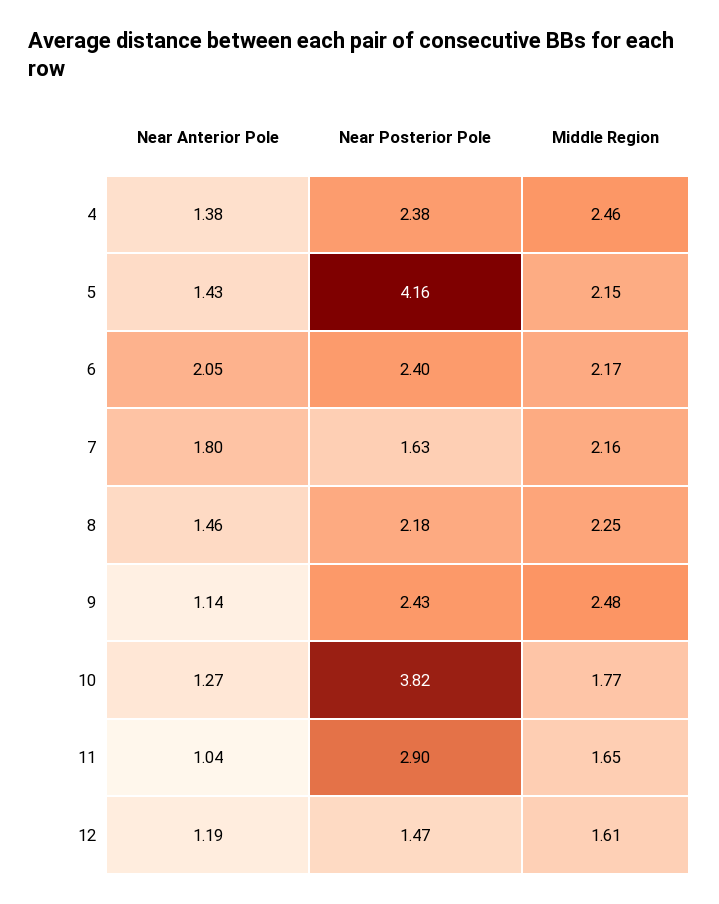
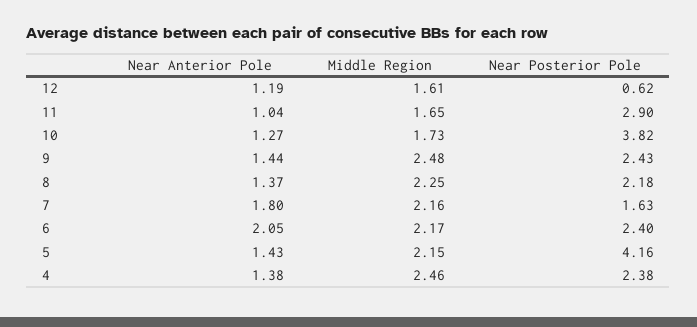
  {
    "Near Anterior Pole": {
      "4": 1.38,
      "5": 1.43,
      "6": 2.05,
      "7": 1.8,
-     "8": 1.46,
+     "8": 1.37,
-     "9": 1.14,
+     "9": 1.44,
      "10": 1.27,
      "11": 1.04,
      "12": 1.19
    },
    "Near Posterior Pole": {
      "4": 2.38,
      "5": 4.16,
      "6": 2.4,
      "7": 1.63,
      "8": 2.18,
      "9": 2.43,
      "10": 3.82,
      "11": 2.9,
-     "12": 1.47
+     "12": 0.62
    },
    "Middle Region": {
      "4": 2.46,
      "5": 2.15,
      "6": 2.17,
      "7": 2.16,
      "8": 2.25,
      "9": 2.48,
-     "10": 1.77,
+     "10": 1.73,
      "11": 1.65,
      "12": 1.61
    }
  }

